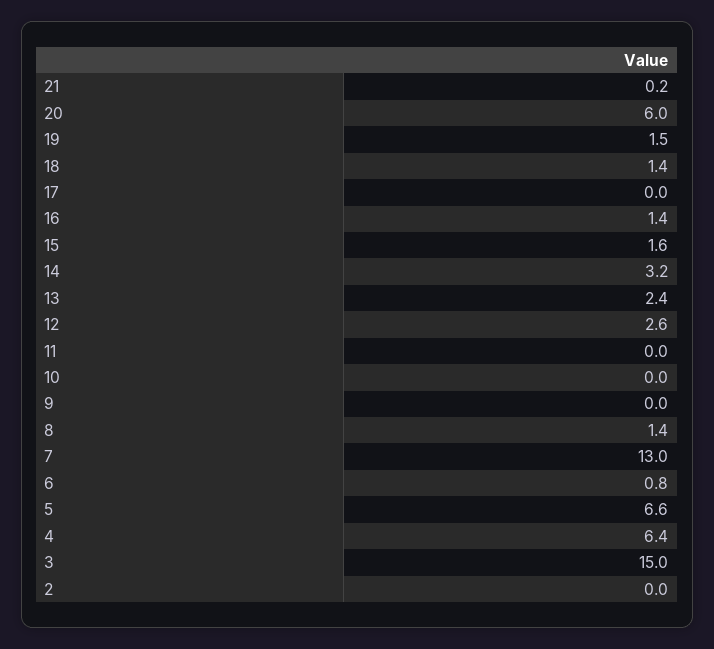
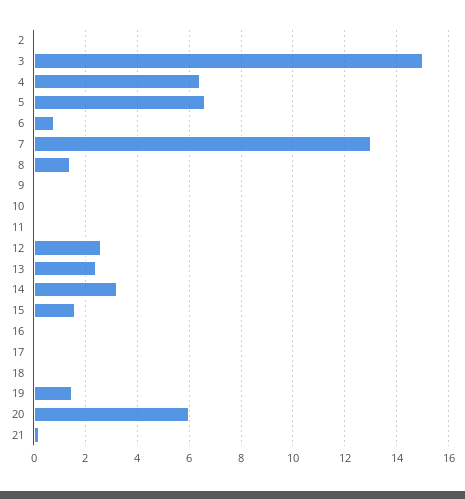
  {
    "21": 0.2,
    "20": 6,
    "19": 1.5,
-   "18": 1.4,
+   "18": 0,
    "17": 0,
-   "16": 1.4,
+   "16": 0,
    "15": 1.6,
    "14": 3.2,
    "13": 2.4,
    "12": 2.6,
    "11": 0,
    "10": 0,
    "9": 0,
    "8": 1.4,
    "7": 13,
    "6": 0.8,
    "5": 6.6,
    "4": 6.4,
    "3": 15,
    "2": 0
  }

